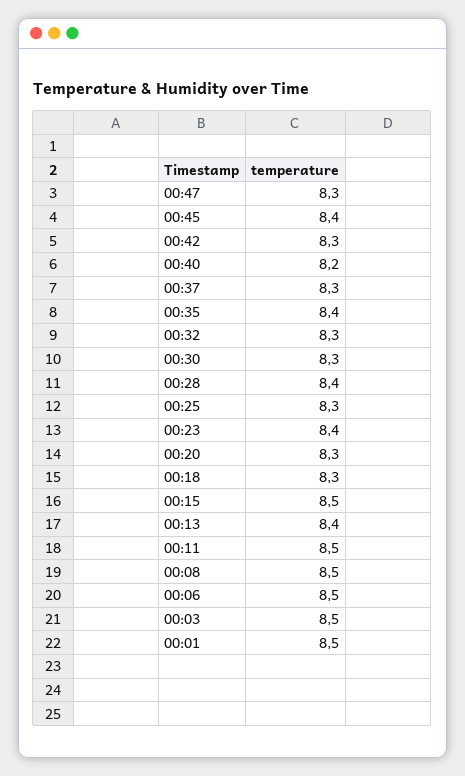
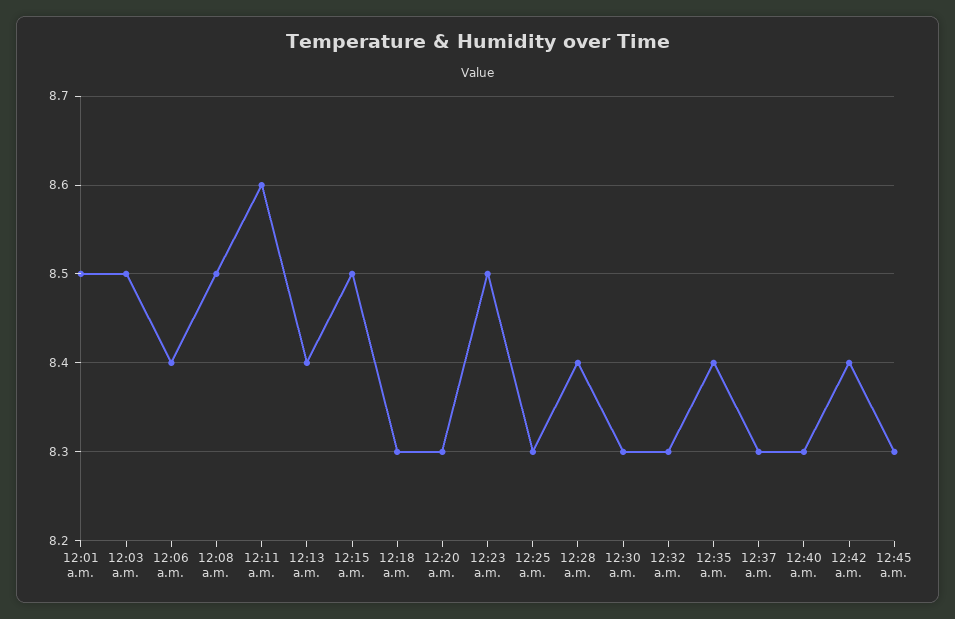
  {
-   "00:47": 8.3,
-   "00:45": 8.4,
+   "00:45": 8.3,
-   "00:42": 8.3,
+   "00:42": 8.4,
-   "00:40": 8.2,
+   "00:40": 8.3,
    "00:37": 8.3,
    "00:35": 8.4,
    "00:32": 8.3,
    "00:30": 8.3,
    "00:28": 8.4,
    "00:25": 8.3,
-   "00:23": 8.4,
+   "00:23": 8.5,
    "00:20": 8.3,
    "00:18": 8.3,
    "00:15": 8.5,
    "00:13": 8.4,
-   "00:11": 8.5,
+   "00:11": 8.6,
    "00:08": 8.5,
-   "00:06": 8.5,
+   "00:06": 8.4,
    "00:03": 8.5,
    "00:01": 8.5
  }

